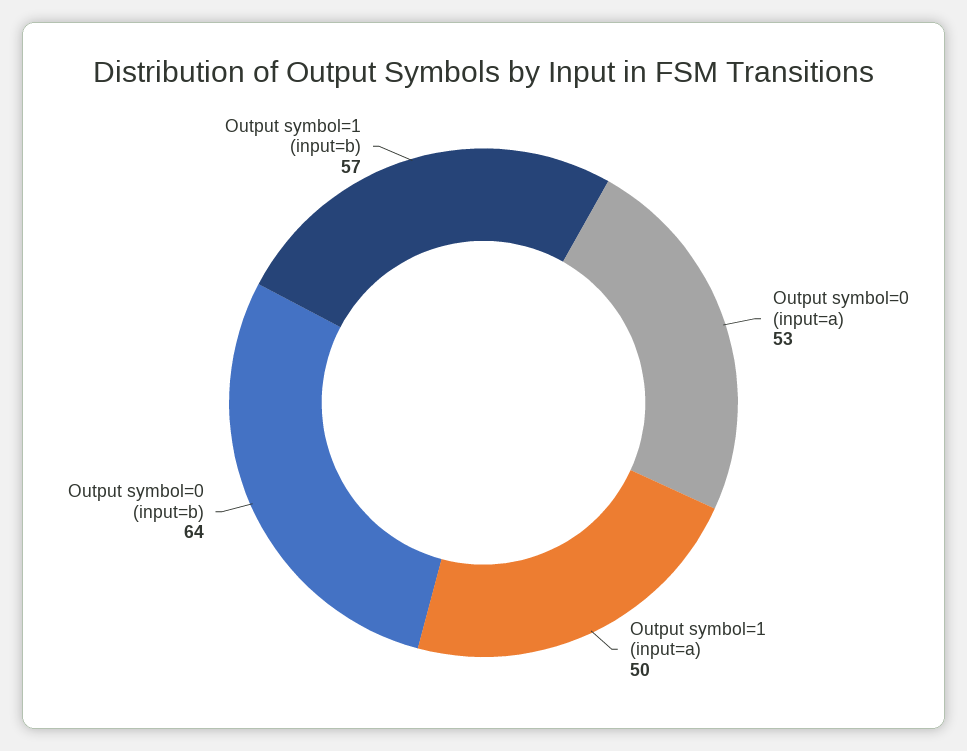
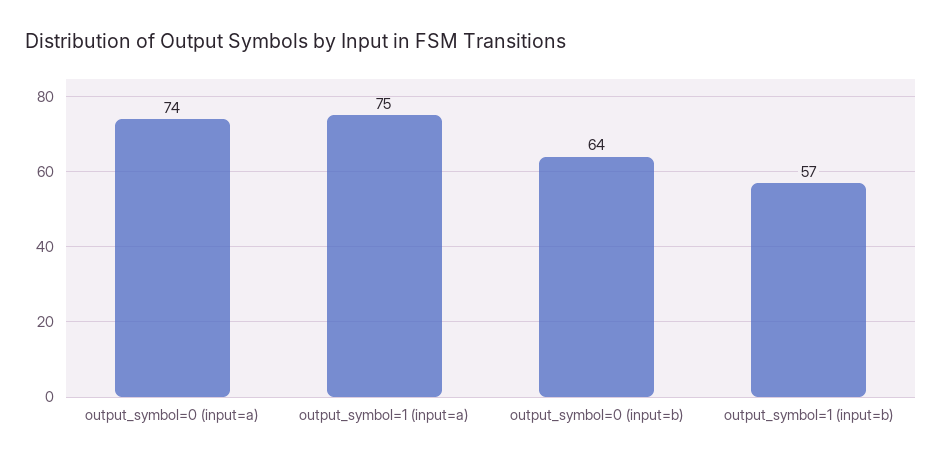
  {
-   "Output symbol=0 (input=a)": 53,
+   "Output symbol=0 (input=a)": 74,
-   "Output symbol=1 (input=a)": 50,
+   "Output symbol=1 (input=a)": 75,
    "Output symbol=0 (input=b)": 64,
    "Output symbol=1 (input=b)": 57
  }

